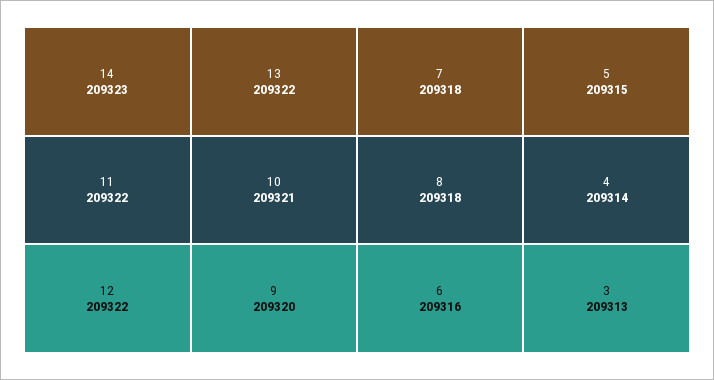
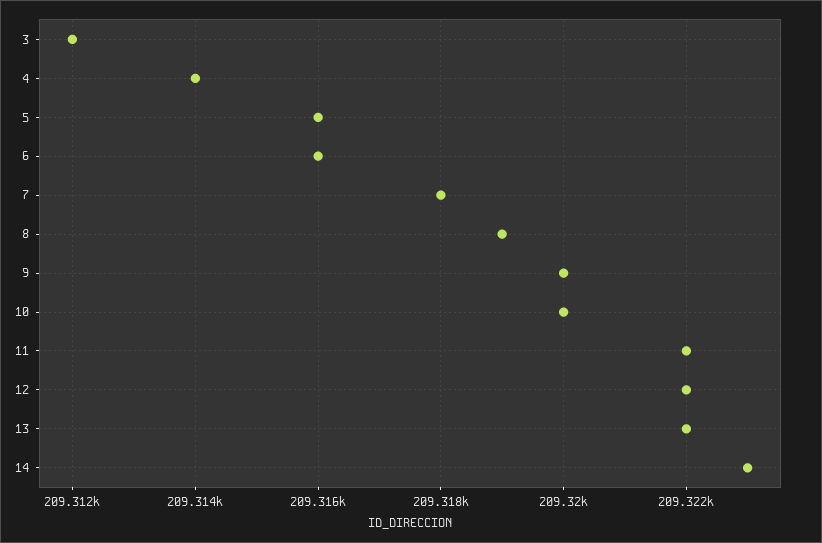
  {
    "14": 209323,
    "11": 209322,
    "12": 209322,
    "13": 209322,
-   "10": 209321,
+   "10": 209320,
    "9": 209320,
    "7": 209318,
-   "8": 209318,
+   "8": 209319,
    "6": 209316,
-   "5": 209315,
+   "5": 209316,
    "4": 209314,
-   "3": 209313
+   "3": 209312
  }

